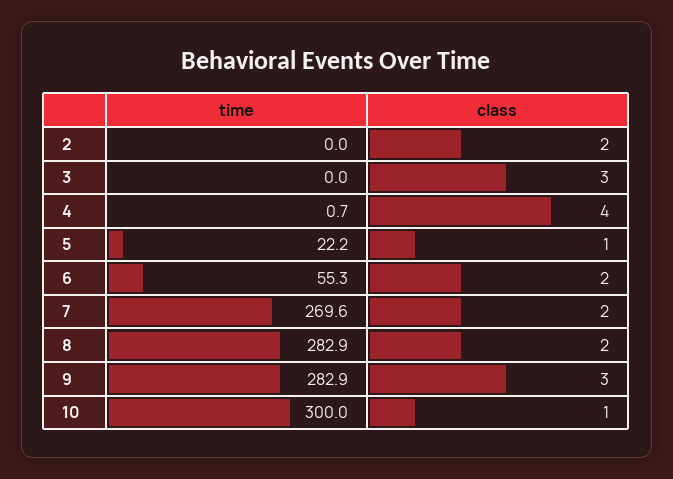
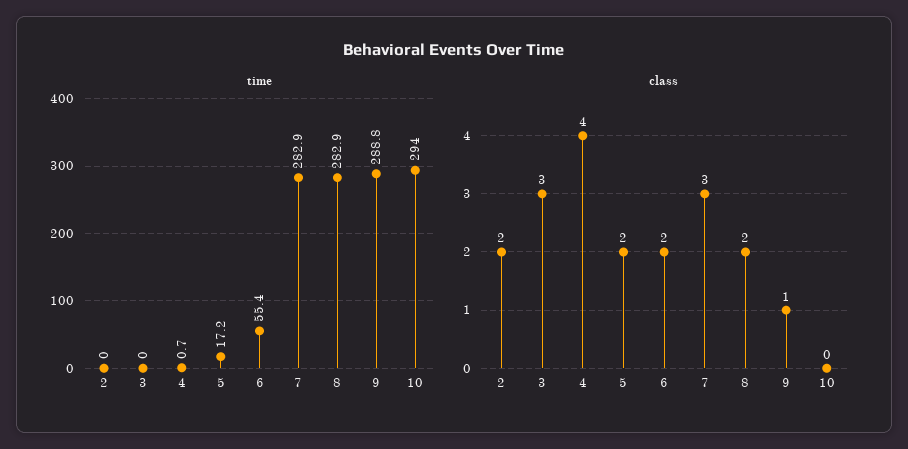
  {
    "time": {
      "2": 0,
      "3": 0,
      "4": 0.7,
-     "5": 22.2,
+     "5": 17.2,
-     "6": 55.3,
+     "6": 55.4,
-     "7": 269.6,
+     "7": 282.9,
      "8": 282.9,
-     "9": 282.9,
+     "9": 288.8,
-     "10": 300
+     "10": 294
    },
    "class": {
      "2": 2,
      "3": 3,
      "4": 4,
-     "5": 1,
+     "5": 2,
      "6": 2,
-     "7": 2,
+     "7": 3,
      "8": 2,
-     "9": 3,
+     "9": 1,
-     "10": 1
+     "10": 0
    }
  }

